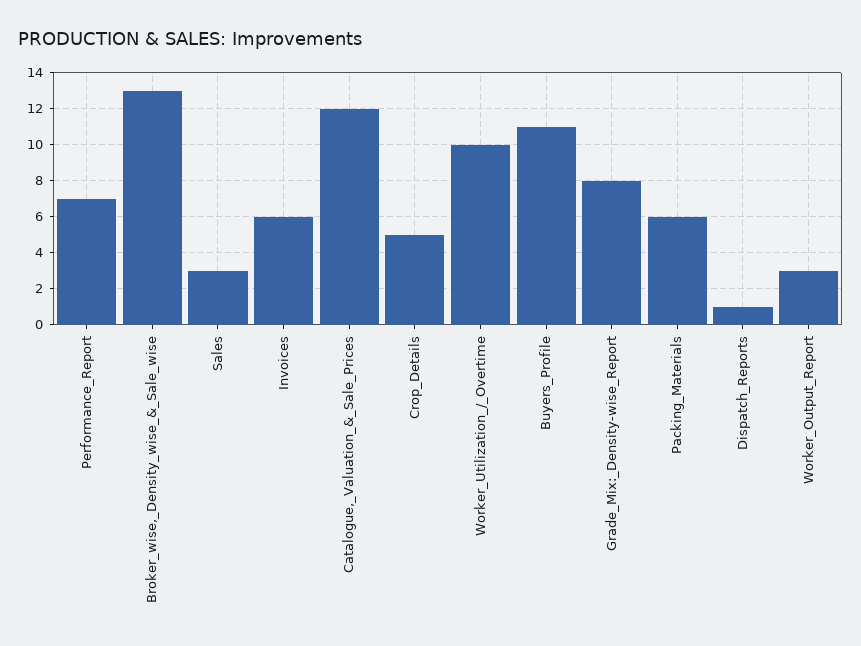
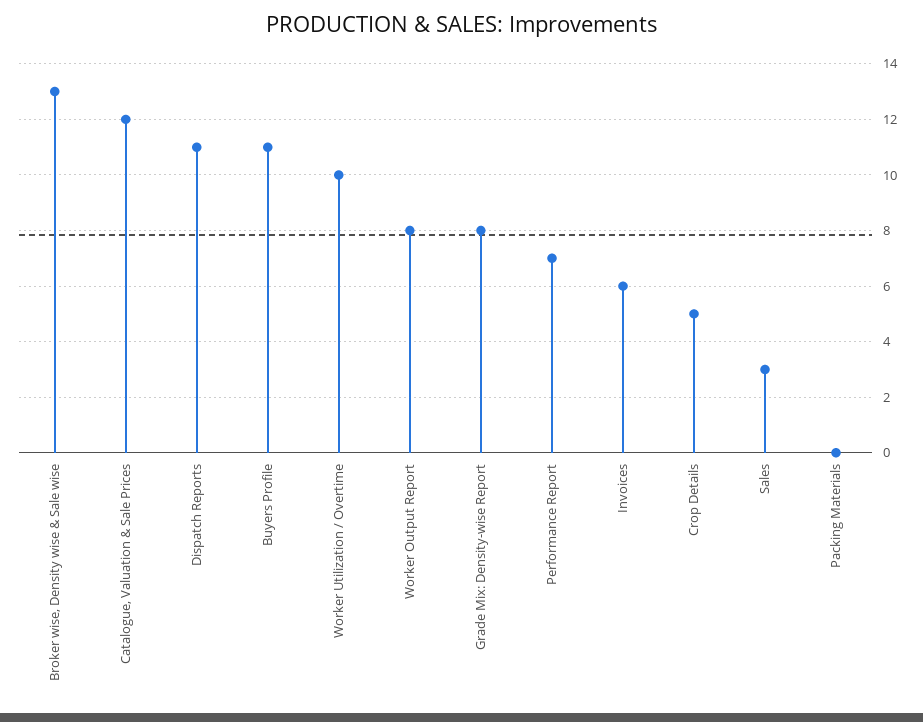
  {
    "Performance_Report": 7,
    "Broker_wise,_Density_wise_&_Sale_wise": 13,
    "Sales": 3,
    "Invoices": 6,
    "Catalogue,_Valuation_&_Sale_Prices": 12,
    "Crop_Details": 5,
    "Worker_Utilization_/_Overtime": 10,
    "Buyers_Profile": 11,
    "Grade_Mix:_Density-wise_Report": 8,
-   "Packing_Materials": 6,
+   "Packing_Materials": 0,
-   "Dispatch_Reports": 1,
+   "Dispatch_Reports": 11,
-   "Worker_Output_Report": 3
+   "Worker_Output_Report": 8
  }

